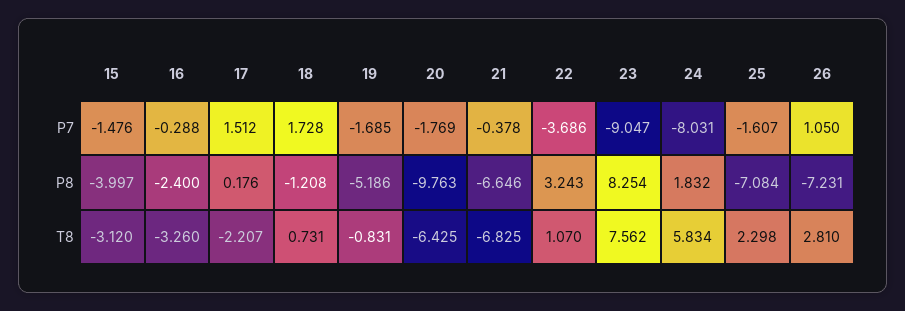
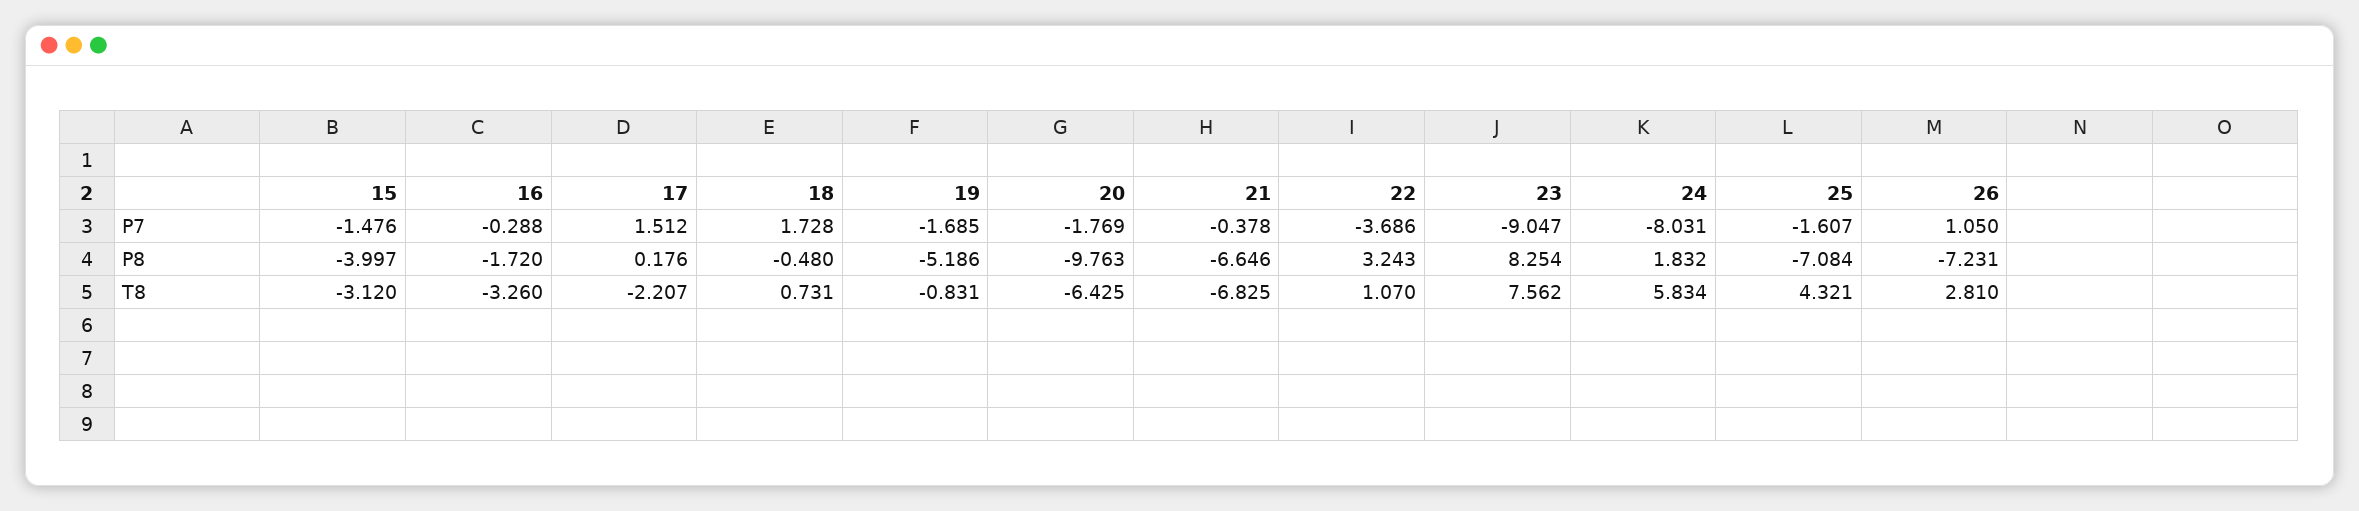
  {
    "15": {
      "P7": -1.476,
      "P8": -3.997,
      "T8": -3.12
    },
    "16": {
      "P7": -0.288,
-     "P8": -2.4,
+     "P8": -1.72,
      "T8": -3.26
    },
    "17": {
      "P7": 1.512,
      "P8": 0.176,
      "T8": -2.207
    },
    "18": {
      "P7": 1.728,
-     "P8": -1.208,
+     "P8": -0.48,
      "T8": 0.731
    },
    "19": {
      "P7": -1.685,
      "P8": -5.186,
      "T8": -0.831
    },
    "20": {
      "P7": -1.769,
      "P8": -9.763,
      "T8": -6.425
    },
    "21": {
      "P7": -0.378,
      "P8": -6.646,
      "T8": -6.825
    },
    "22": {
      "P7": -3.686,
      "P8": 3.243,
      "T8": 1.07
    },
    "23": {
      "P7": -9.047,
      "P8": 8.254,
      "T8": 7.562
    },
    "24": {
      "P7": -8.031,
      "P8": 1.832,
      "T8": 5.834
    },
    "25": {
      "P7": -1.607,
      "P8": -7.084,
-     "T8": 2.298
+     "T8": 4.321
    },
    "26": {
      "P7": 1.05,
      "P8": -7.231,
      "T8": 2.81
    }
  }

